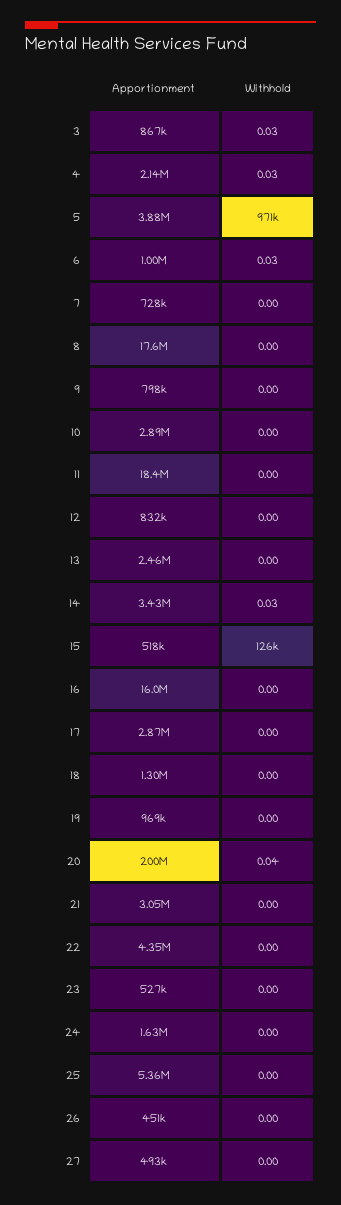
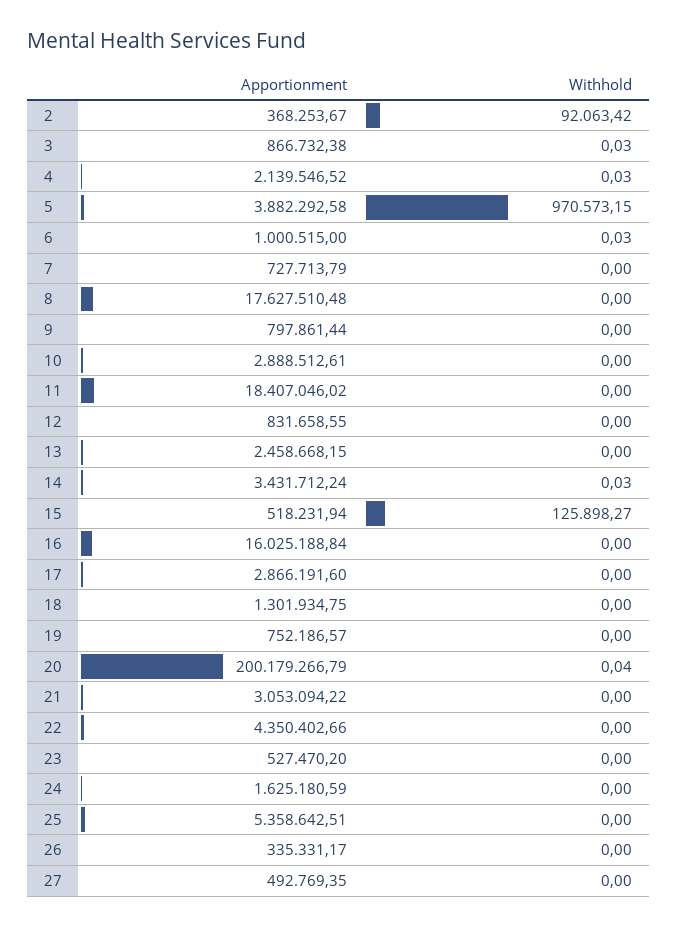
  {
    "Apportionment": {
      "3": 866732.38,
      "4": 2139546.52,
      "5": 3882292.58,
      "6": 1000515,
      "7": 727713.79,
      "8": 17627510.48,
      "9": 797861.44,
      "10": 2888512.61,
      "11": 18407046.02,
      "12": 831658.55,
      "13": 2458668.15,
      "14": 3431712.24,
      "15": 518231.94,
      "16": 16025188.84,
      "17": 2866191.6,
      "18": 1301934.75,
-     "19": 969000,
+     "19": 752186.57,
      "20": 200179266.79,
      "21": 3053094.22,
      "22": 4350402.66,
      "23": 527470.2,
      "24": 1625180.59,
      "25": 5358642.51,
-     "26": 451000,
+     "26": 335331.17,
-     "27": 492769.35
+     "27": 492769.35,
+     "2": 368253.67
    },
    "Withhold": {
      "3": 0.03,
      "4": 0.03,
      "5": 970573.15,
      "6": 0.03,
      "7": 0,
      "8": 0,
      "9": 0,
      "10": 0,
      "11": 0,
      "12": 0,
      "13": 0,
      "14": 0.03,
      "15": 125898.27,
      "16": 0,
      "17": 0,
      "18": 0,
      "19": 0,
      "20": 0.04,
      "21": 0,
      "22": 0,
      "23": 0,
      "24": 0,
      "25": 0,
      "26": 0,
-     "27": 0
+     "27": 0,
+     "2": 92063.42
    }
  }

